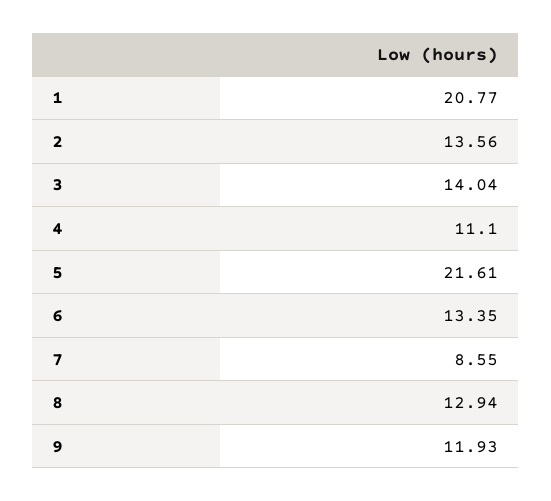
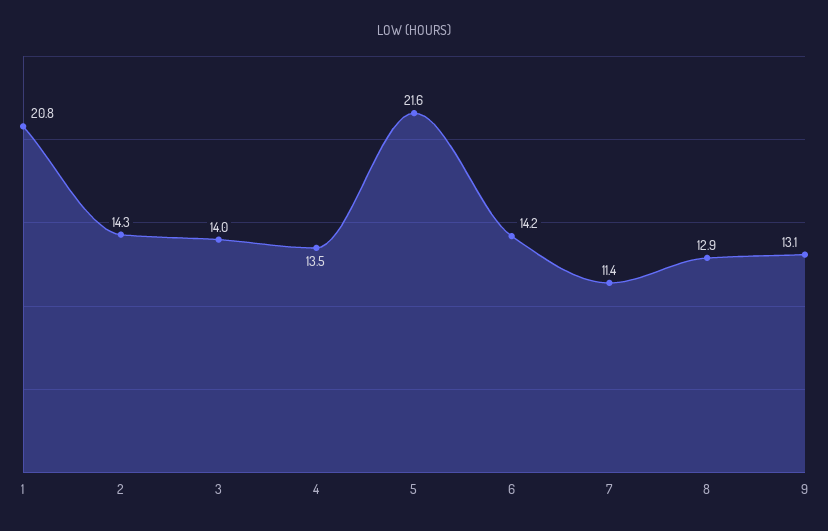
  {
    "1": 20.77,
-   "2": 13.56,
+   "2": 14.3,
    "3": 14.04,
-   "4": 11.1,
+   "4": 13.5,
    "5": 21.61,
-   "6": 13.35,
+   "6": 14.2,
-   "7": 8.55,
+   "7": 11.4,
    "8": 12.94,
-   "9": 11.93
+   "9": 13.1
  }

